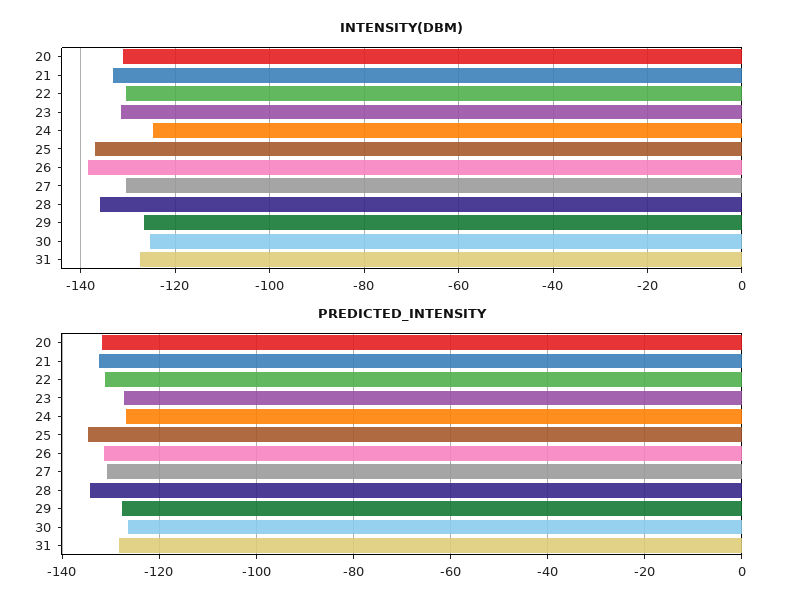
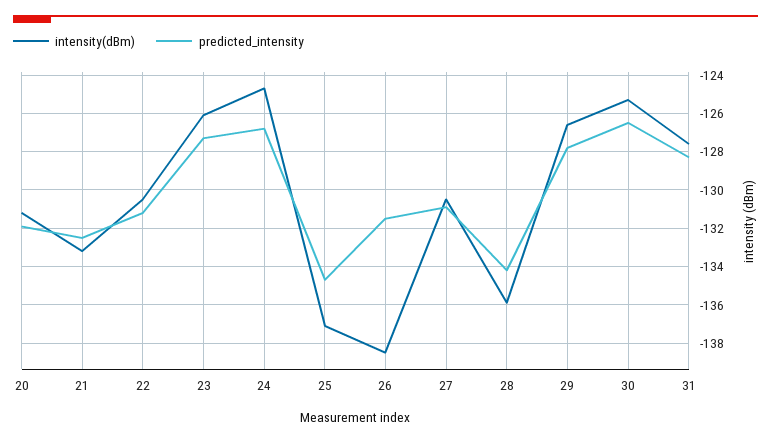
  {
    "INTENSITY(DBM)": {
      "20": -131,
      "21": -133,
      "22": -130.5,
-     "23": -132,
+     "23": -126,
      "24": -124.5,
      "25": -137,
      "26": -138.5,
      "27": -130.5,
      "28": -136,
      "29": -126.5,
      "30": -125.5,
      "31": -127.5
    },
    "PREDICTED_INTENSITY": {
      "20": -132,
      "21": -132.5,
      "22": -131,
      "23": -127.5,
      "24": -127,
      "25": -134.5,
      "26": -131.5,
      "27": -131,
      "28": -134,
      "29": -128,
      "30": -126.5,
      "31": -128.5
    }
  }

